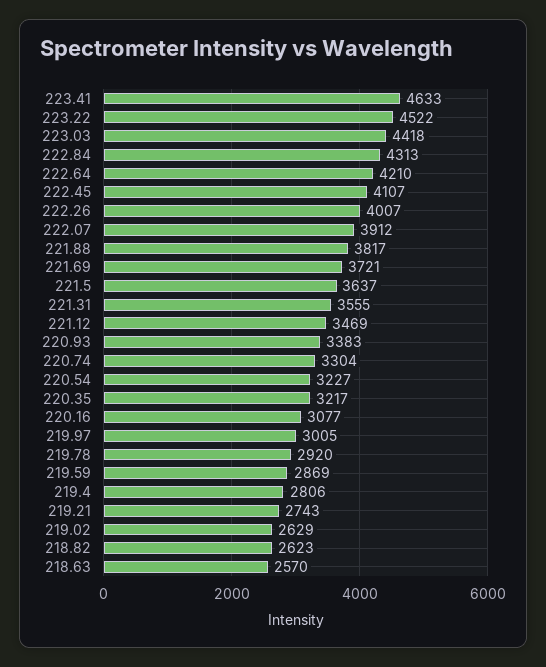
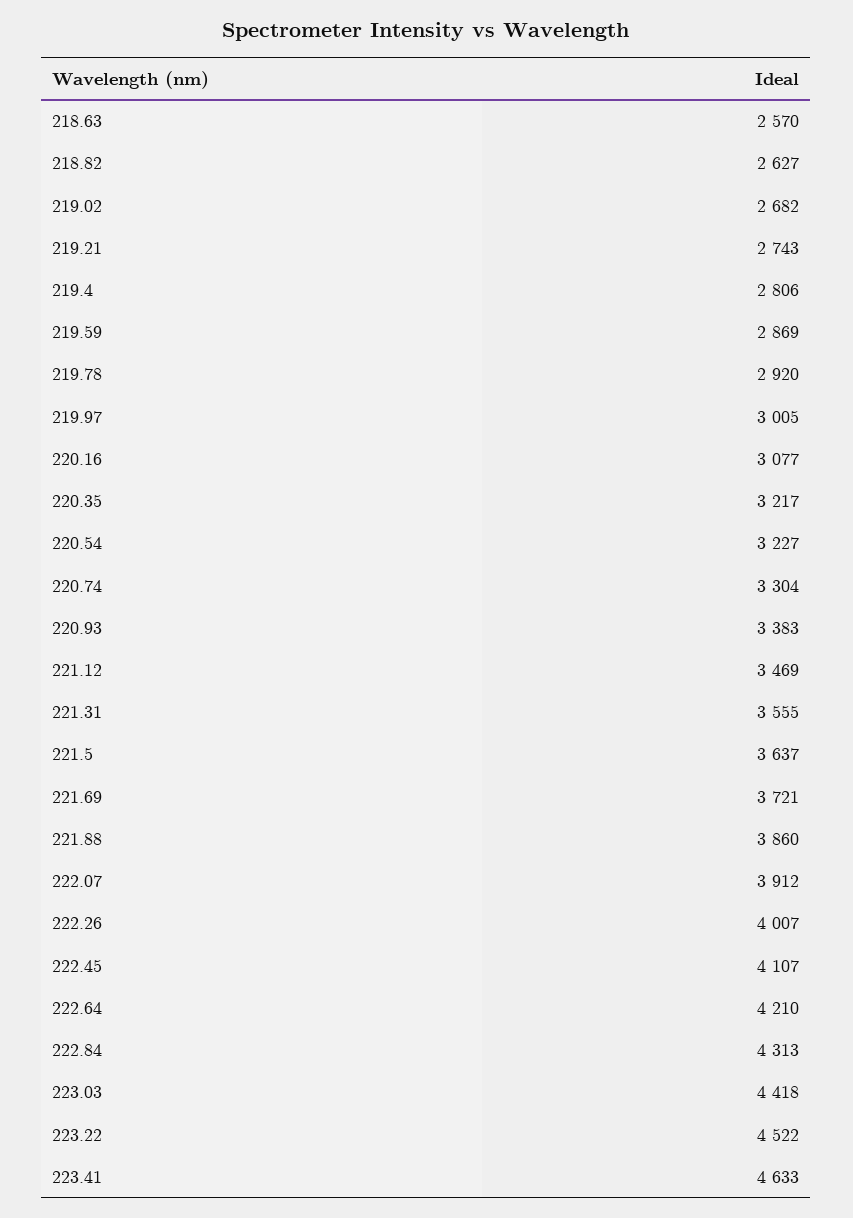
  {
    "223.41": 4633,
    "223.22": 4522,
    "223.03": 4418,
    "222.84": 4313,
    "222.64": 4210,
    "222.45": 4107,
    "222.26": 4007,
    "222.07": 3912,
-   "221.88": 3817,
+   "221.88": 3860,
    "221.69": 3721,
    "221.5": 3637,
    "221.31": 3555,
    "221.12": 3469,
    "220.93": 3383,
    "220.74": 3304,
    "220.54": 3227,
    "220.35": 3217,
    "220.16": 3077,
    "219.97": 3005,
    "219.78": 2920,
    "219.59": 2869,
    "219.4": 2806,
    "219.21": 2743,
-   "219.02": 2629,
+   "219.02": 2682,
-   "218.82": 2623,
+   "218.82": 2627,
    "218.63": 2570
  }

